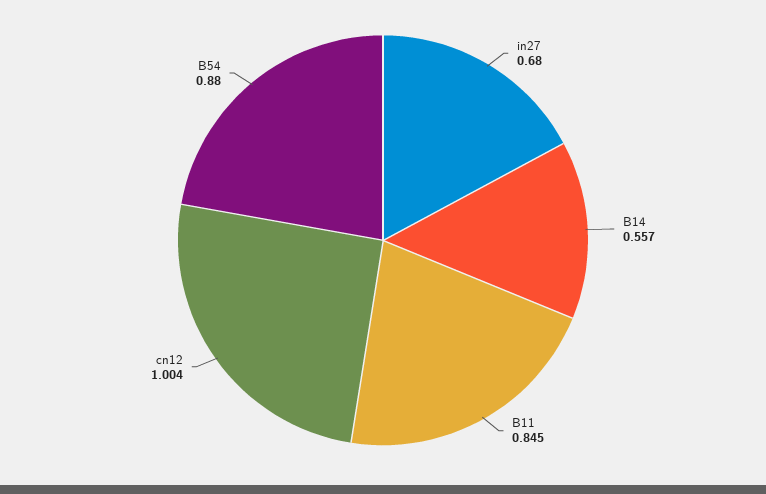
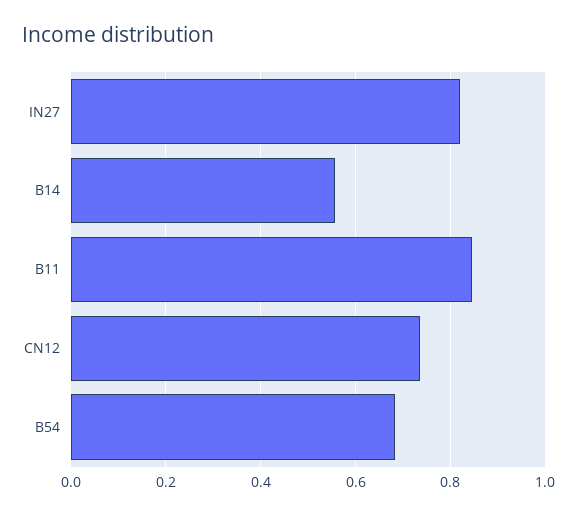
  {
-   "in27": 0.68,
+   "in27": 0.82,
    "B14": 0.557,
    "B11": 0.845,
-   "cn12": 1.004,
+   "cn12": 0.74,
-   "B54": 0.88
+   "B54": 0.68
  }

